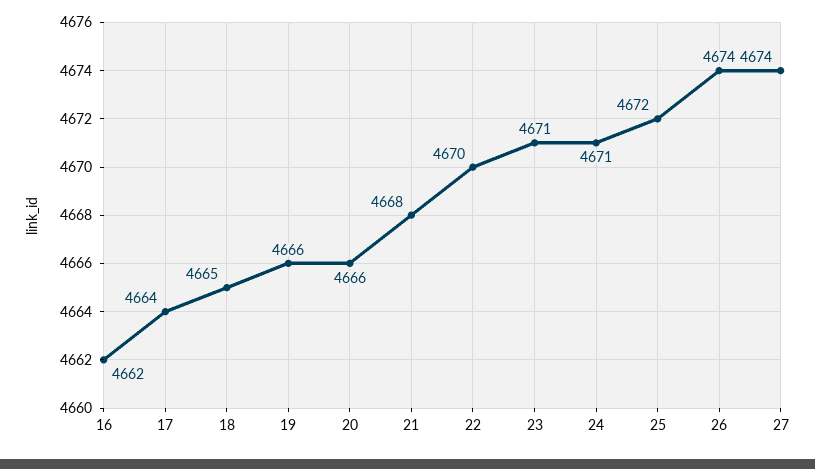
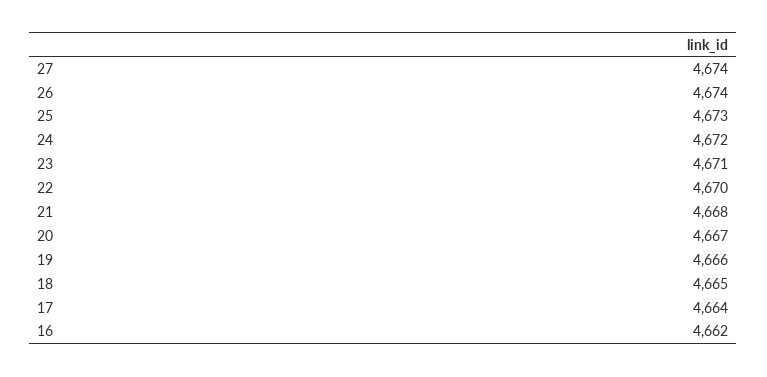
  {
    "16": 4662,
    "17": 4664,
    "18": 4665,
    "19": 4666,
-   "20": 4666,
+   "20": 4667,
    "21": 4668,
    "22": 4670,
    "23": 4671,
-   "24": 4671,
+   "24": 4672,
-   "25": 4672,
+   "25": 4673,
    "26": 4674,
    "27": 4674
  }

